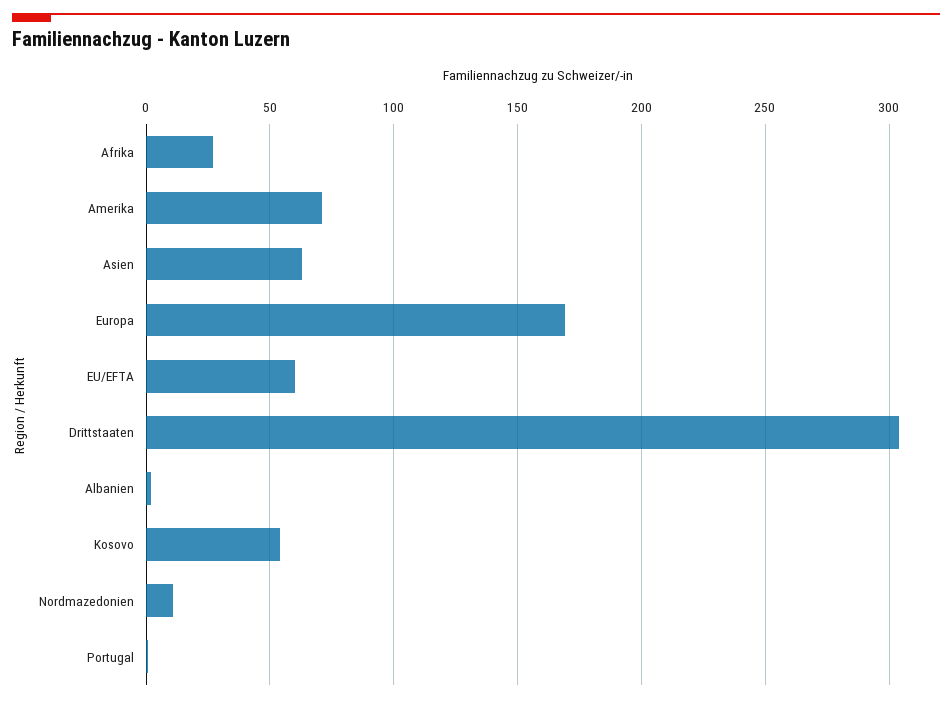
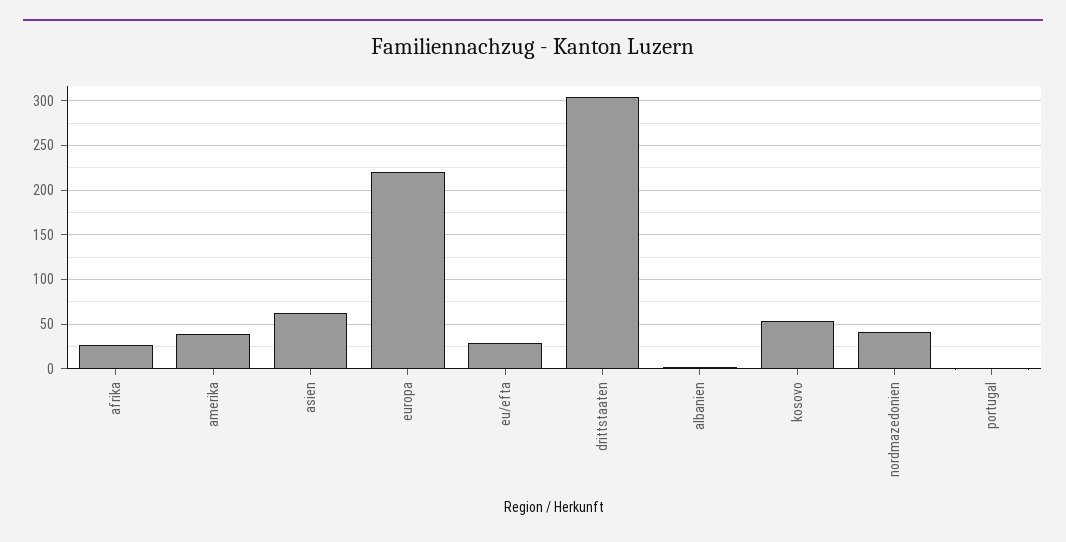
  {
    "Afrika": 25,
-   "Amerika": 70,
+   "Amerika": 40,
    "Asien": 65,
-   "Europa": 170,
+   "Europa": 220,
-   "EU/EFTA": 60,
+   "EU/EFTA": 30,
    "Drittstaaten": 305,
    "Albanien": 0,
    "Kosovo": 55,
-   "Nordmazedonien": 10,
+   "Nordmazedonien": 40,
    "Portugal": 0
  }

